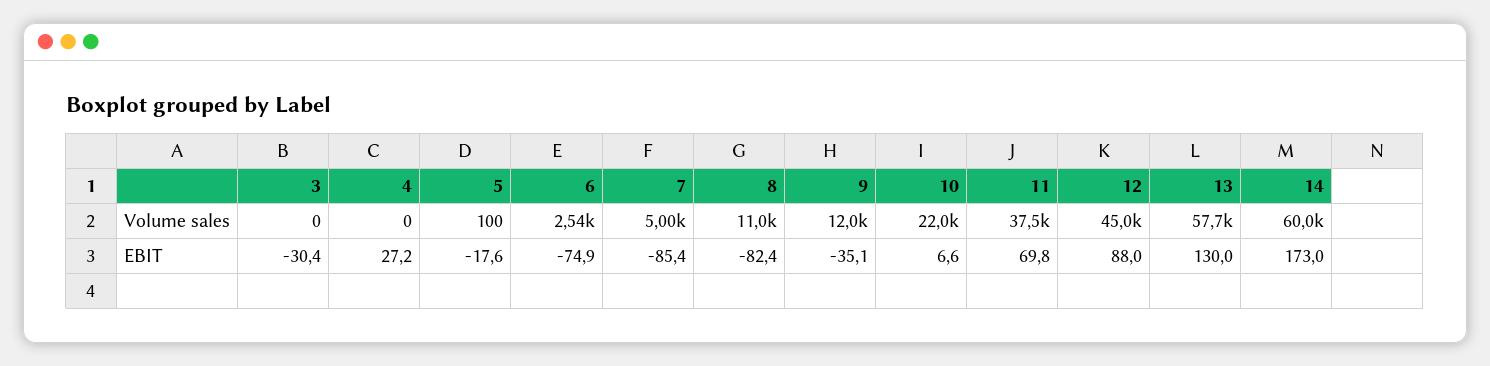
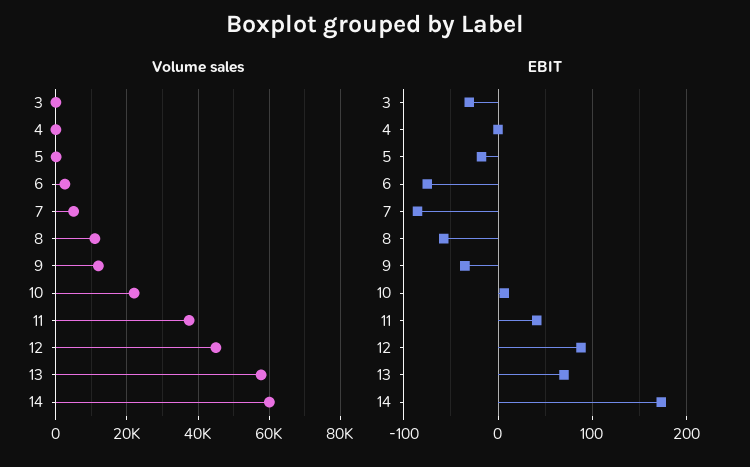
  {
    "Volume sales": {
      "3": 0,
      "4": 0,
      "5": 100,
      "6": 2540,
      "7": 5000,
      "8": 11000,
      "9": 12000,
      "10": 22000,
      "11": 37500,
      "12": 45000,
      "13": 57700,
      "14": 60000
    },
    "EBIT": {
      "3": -30.4,
-     "4": 27.2,
+     "4": 0,
      "5": -17.6,
      "6": -74.9,
      "7": -85.4,
-     "8": -82.4,
+     "8": -60,
      "9": -35.1,
      "10": 6.6,
-     "11": 69.8,
+     "11": 40,
      "12": 88,
-     "13": 130,
+     "13": 70,
      "14": 173
    }
  }

